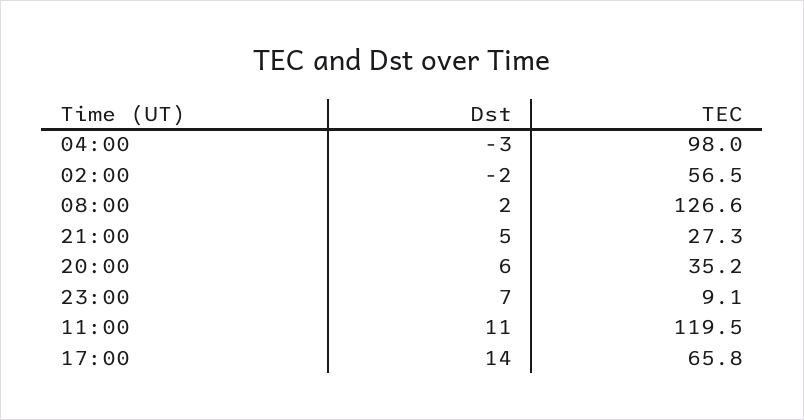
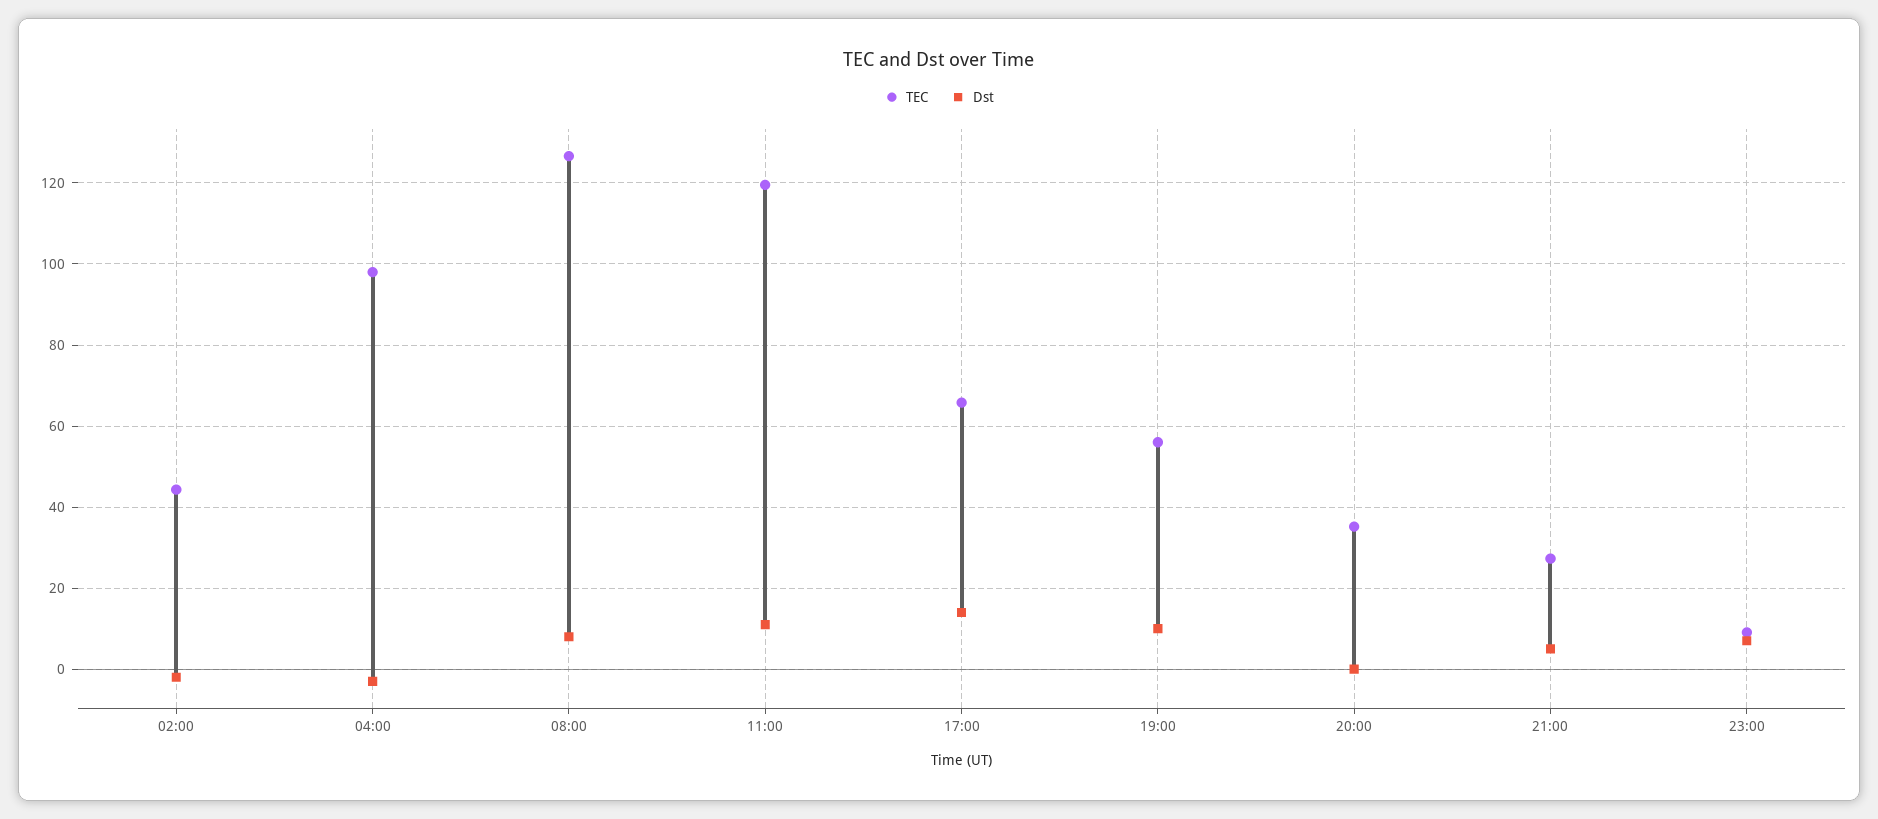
  {
    "Dst": {
      "04:00": -3,
      "02:00": -2,
-     "08:00": 2,
+     "08:00": 8,
      "21:00": 5,
-     "20:00": 6,
+     "20:00": 0,
      "23:00": 7,
      "11:00": 11,
-     "17:00": 14
+     "17:00": 14,
+     "19:00": 10
    },
    "TEC": {
      "04:00": 98,
-     "02:00": 56.5,
+     "02:00": 44,
      "08:00": 126.6,
      "21:00": 27.3,
      "20:00": 35.2,
      "23:00": 9.1,
      "11:00": 119.5,
-     "17:00": 65.8
+     "17:00": 65.8,
+     "19:00": 56
    }
  }

